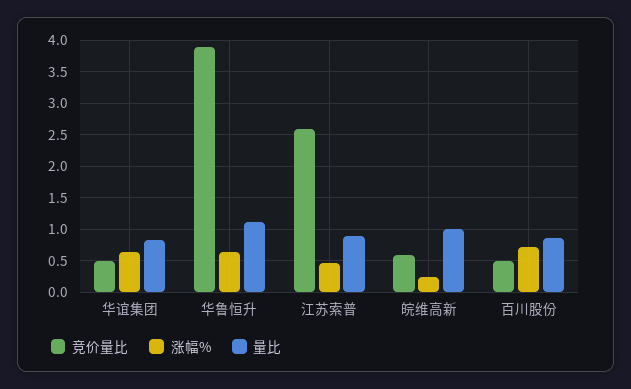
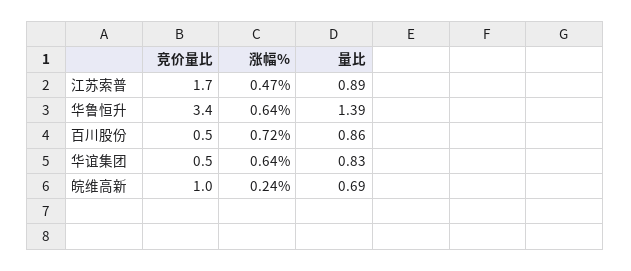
  {
    "竞价量比": {
      "华谊集团": 0.5,
-     "华鲁恒升": 3.9,
+     "华鲁恒升": 3.4,
-     "江苏索普": 2.6,
+     "江苏索普": 1.7,
-     "皖维高新": 0.6,
+     "皖维高新": 1,
      "百川股份": 0.5
    },
    "涨幅%": {
      "华谊集团": 0.64,
      "华鲁恒升": 0.64,
      "江苏索普": 0.47,
      "皖维高新": 0.24,
      "百川股份": 0.72
    },
    "量比": {
      "华谊集团": 0.83,
-     "华鲁恒升": 1.1,
+     "华鲁恒升": 1.39,
      "江苏索普": 0.89,
-     "皖维高新": 1,
+     "皖维高新": 0.69,
      "百川股份": 0.86
    }
  }

